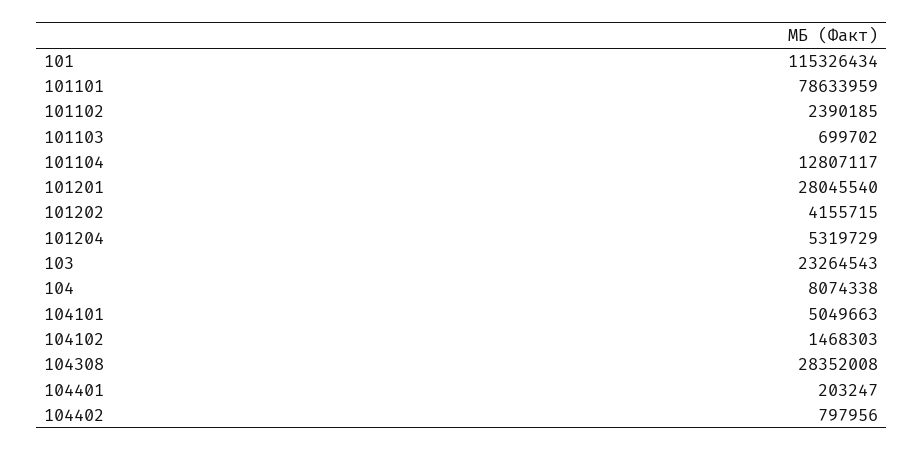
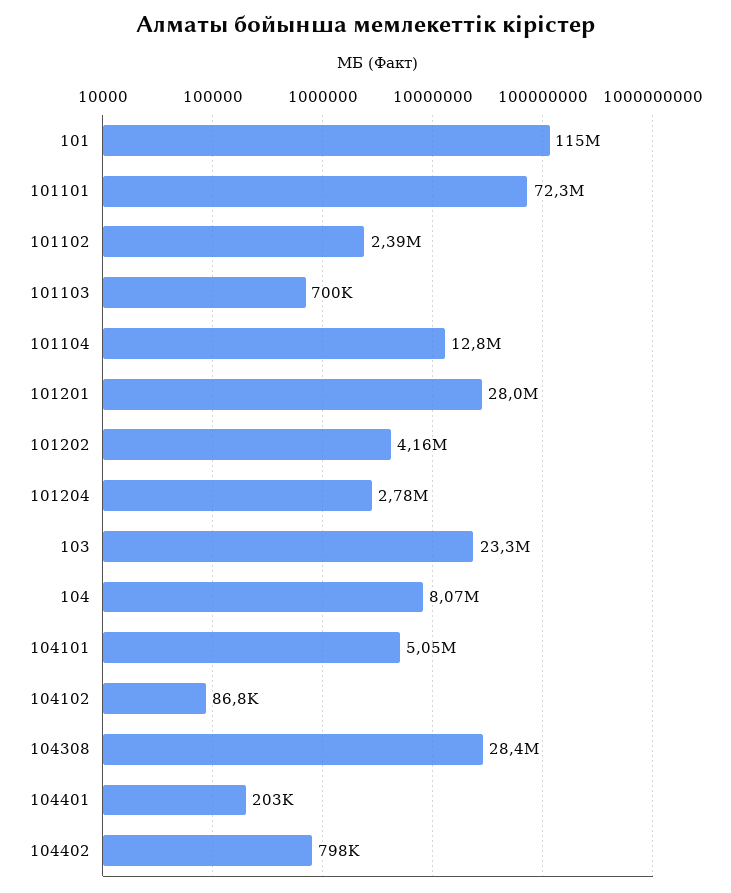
  {
    "101": 115326434,
-   "101101": 78633959,
+   "101101": 72300000,
    "101102": 2390185,
    "101103": 699702,
    "101104": 12807117,
    "101201": 28045540,
    "101202": 4155715,
-   "101204": 5319729,
+   "101204": 2780000,
    "103": 23264543,
    "104": 8074338,
    "104101": 5049663,
-   "104102": 1468303,
+   "104102": 86800,
    "104308": 28352008,
    "104401": 203247,
    "104402": 797956
  }

